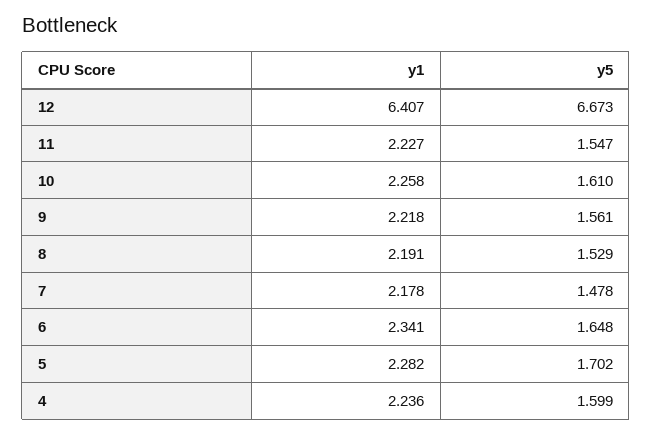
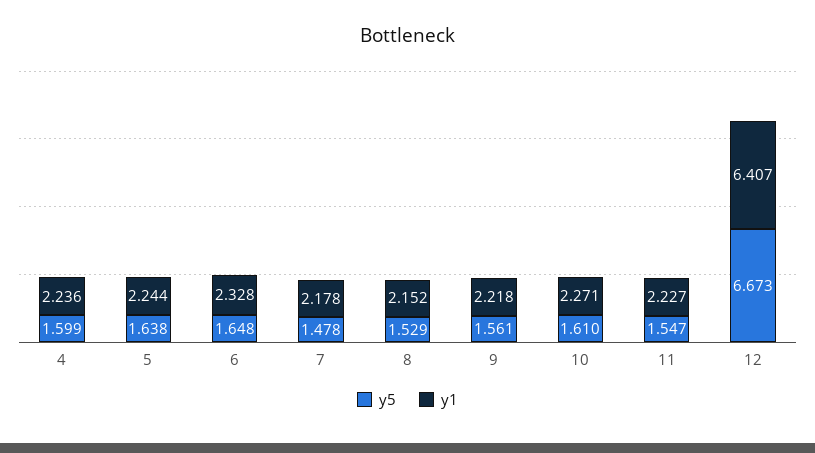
  {
    "y1": {
      "12": 6.407,
      "11": 2.227,
-     "10": 2.258,
+     "10": 2.271,
      "9": 2.218,
-     "8": 2.191,
+     "8": 2.152,
      "7": 2.178,
-     "6": 2.341,
+     "6": 2.328,
-     "5": 2.282,
+     "5": 2.244,
      "4": 2.236
    },
    "y5": {
      "12": 6.673,
      "11": 1.547,
      "10": 1.61,
      "9": 1.561,
      "8": 1.529,
      "7": 1.478,
      "6": 1.648,
-     "5": 1.702,
+     "5": 1.638,
      "4": 1.599
    }
  }

